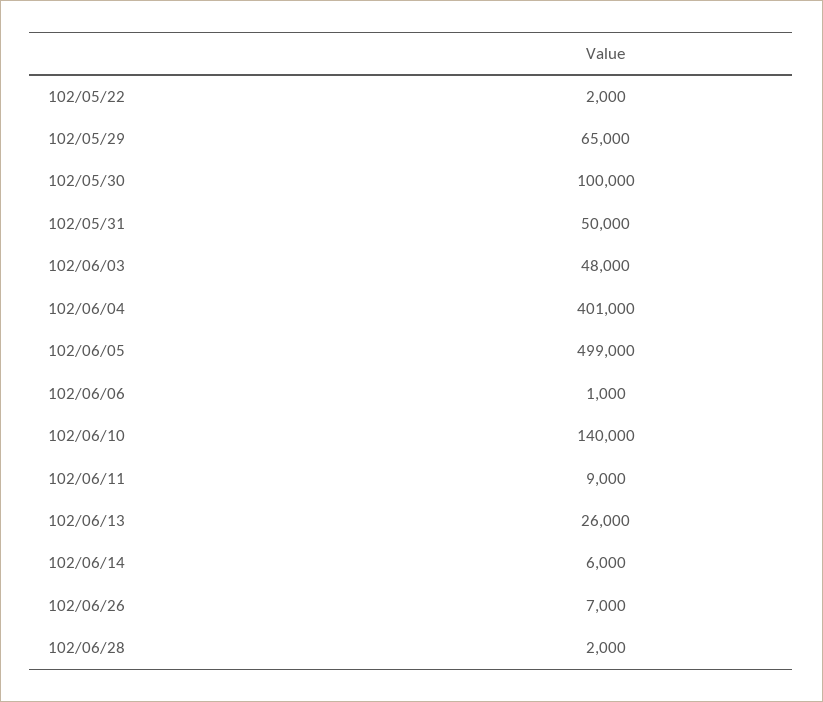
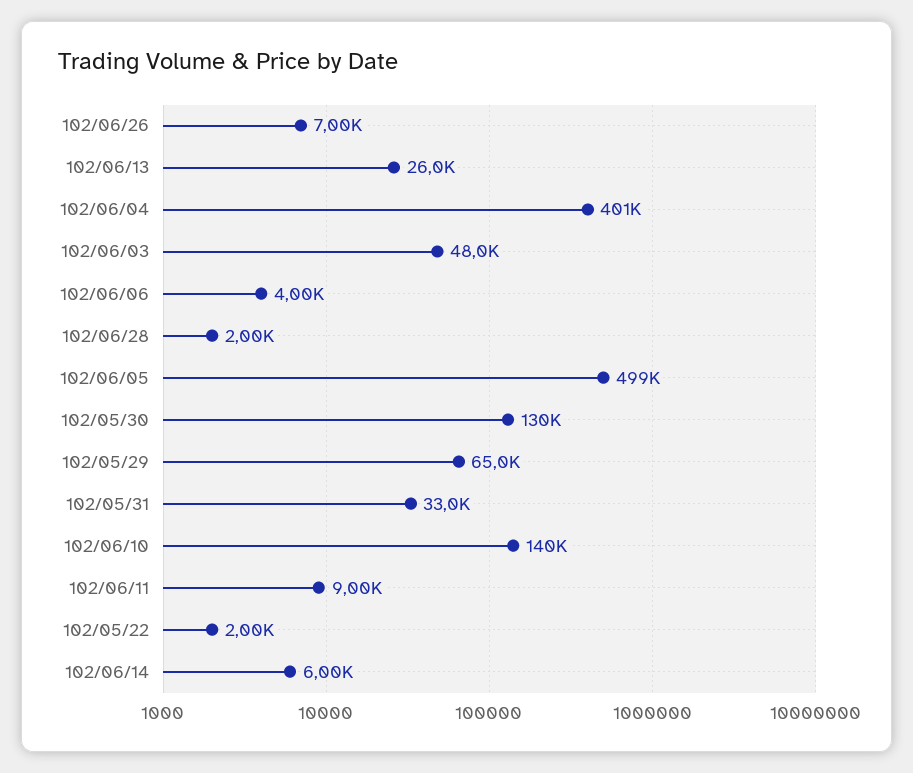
  {
    "102/05/22": 2000,
    "102/05/29": 65000,
-   "102/05/30": 100000,
+   "102/05/30": 130000,
-   "102/05/31": 50000,
+   "102/05/31": 33000,
    "102/06/03": 48000,
    "102/06/04": 401000,
    "102/06/05": 499000,
-   "102/06/06": 1000,
+   "102/06/06": 4000,
    "102/06/10": 140000,
    "102/06/11": 9000,
    "102/06/13": 26000,
    "102/06/14": 6000,
    "102/06/26": 7000,
    "102/06/28": 2000
  }

